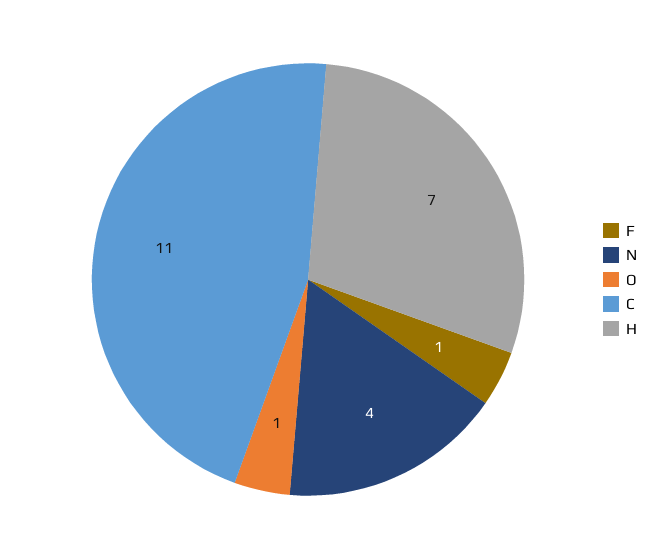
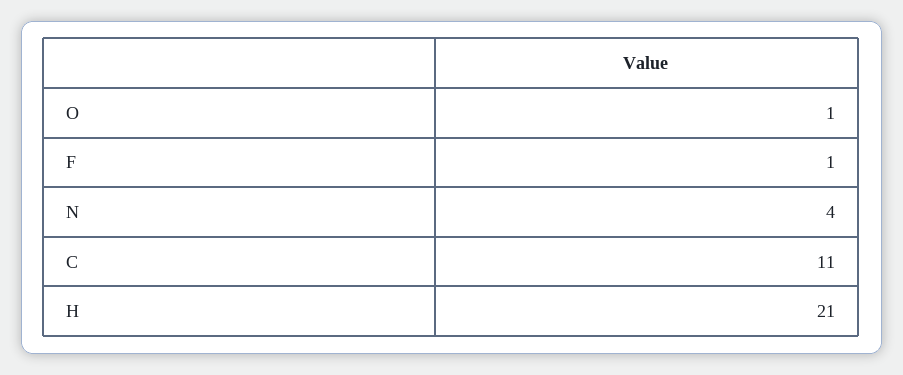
  {
    "F": 1,
    "N": 4,
    "O": 1,
    "C": 11,
-   "H": 7
+   "H": 21
  }

